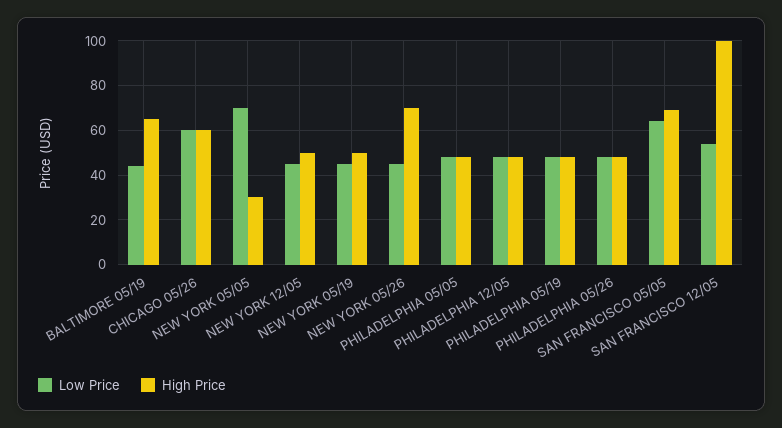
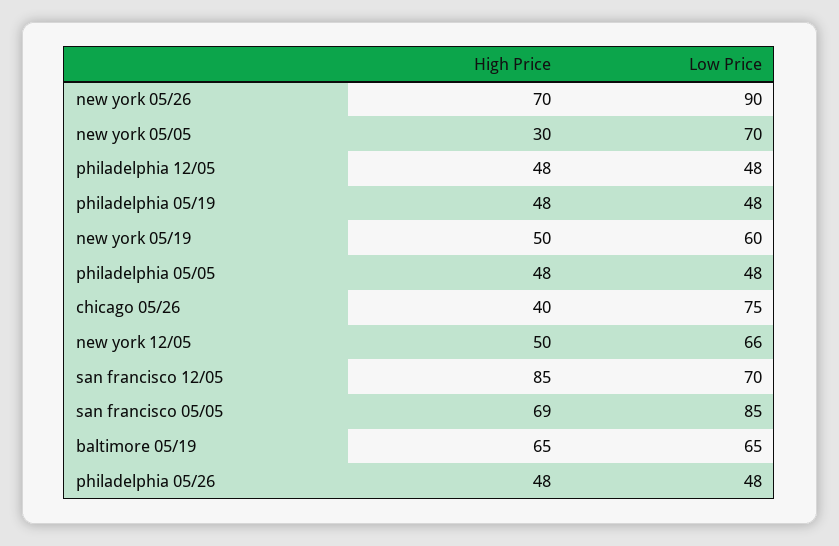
  {
    "Low Price": {
-     "BALTIMORE 05/19": 45,
+     "BALTIMORE 05/19": 65,
-     "CHICAGO 05/26": 60,
+     "CHICAGO 05/26": 75,
      "NEW YORK 05/05": 70,
-     "NEW YORK 12/05": 45,
+     "NEW YORK 12/05": 66,
-     "NEW YORK 05/19": 45,
+     "NEW YORK 05/19": 60,
-     "NEW YORK 05/26": 45,
+     "NEW YORK 05/26": 90,
      "PHILADELPHIA 05/05": 48,
      "PHILADELPHIA 12/05": 48,
      "PHILADELPHIA 05/19": 48,
      "PHILADELPHIA 05/26": 48,
-     "SAN FRANCISCO 05/05": 65,
+     "SAN FRANCISCO 05/05": 85,
-     "SAN FRANCISCO 12/05": 55
+     "SAN FRANCISCO 12/05": 70
    },
    "High Price": {
      "BALTIMORE 05/19": 65,
-     "CHICAGO 05/26": 60,
+     "CHICAGO 05/26": 40,
      "NEW YORK 05/05": 30,
      "NEW YORK 12/05": 50,
      "NEW YORK 05/19": 50,
      "NEW YORK 05/26": 70,
      "PHILADELPHIA 05/05": 48,
      "PHILADELPHIA 12/05": 48,
      "PHILADELPHIA 05/19": 48,
      "PHILADELPHIA 05/26": 48,
      "SAN FRANCISCO 05/05": 69,
-     "SAN FRANCISCO 12/05": 100
+     "SAN FRANCISCO 12/05": 85
    }
  }

